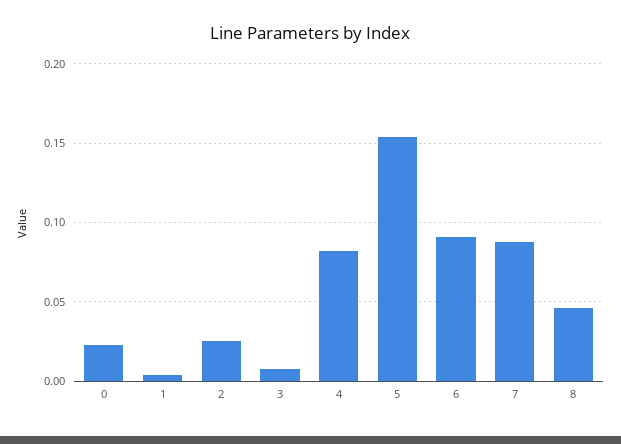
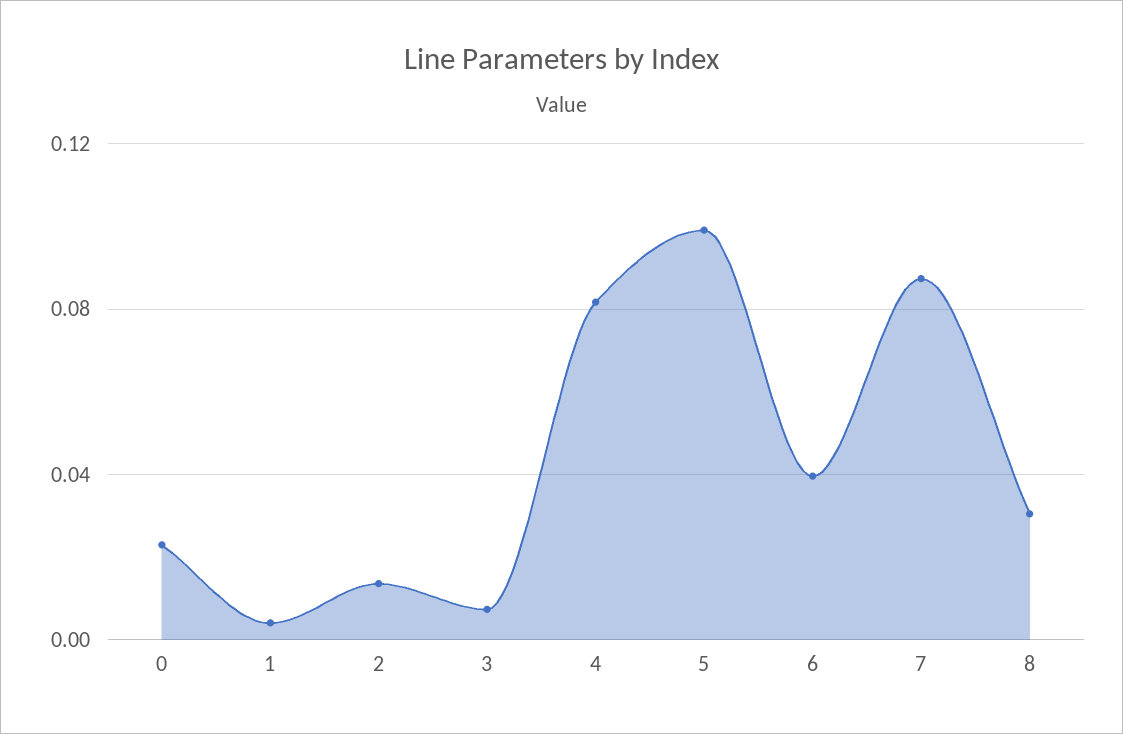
  {
    "0": 0.025,
    "1": 0.005,
-   "2": 0.025,
+   "2": 0.015,
    "3": 0.005,
    "4": 0.08,
-   "5": 0.155,
+   "5": 0.1,
-   "6": 0.09,
+   "6": 0.04,
    "7": 0.085,
-   "8": 0.045
+   "8": 0.03
  }

